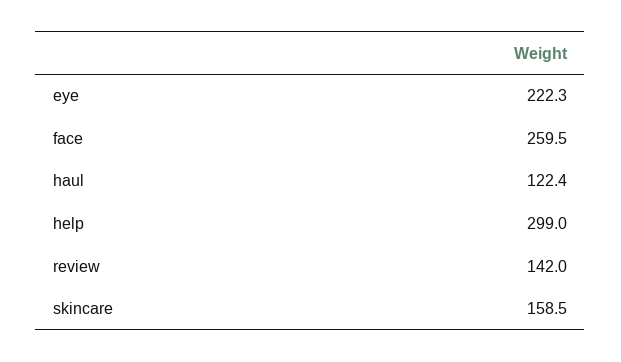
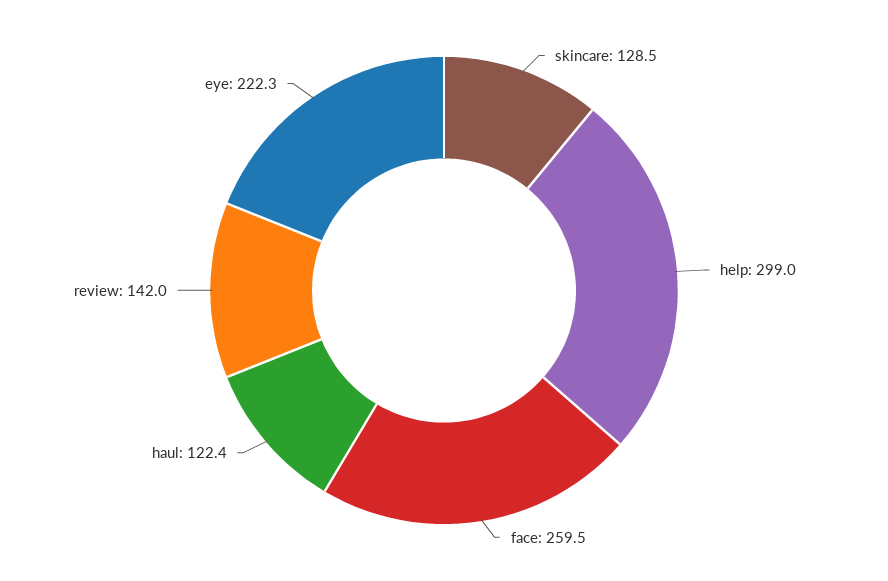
  {
    "eye": 222.3,
    "face": 259.5,
    "haul": 122.4,
    "help": 299,
    "review": 142,
-   "skincare": 158.5
+   "skincare": 128.5
  }

